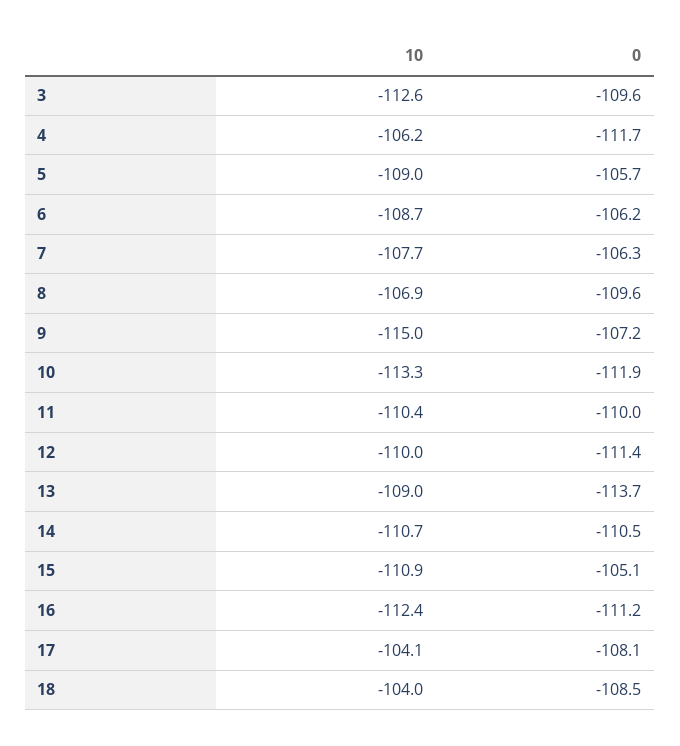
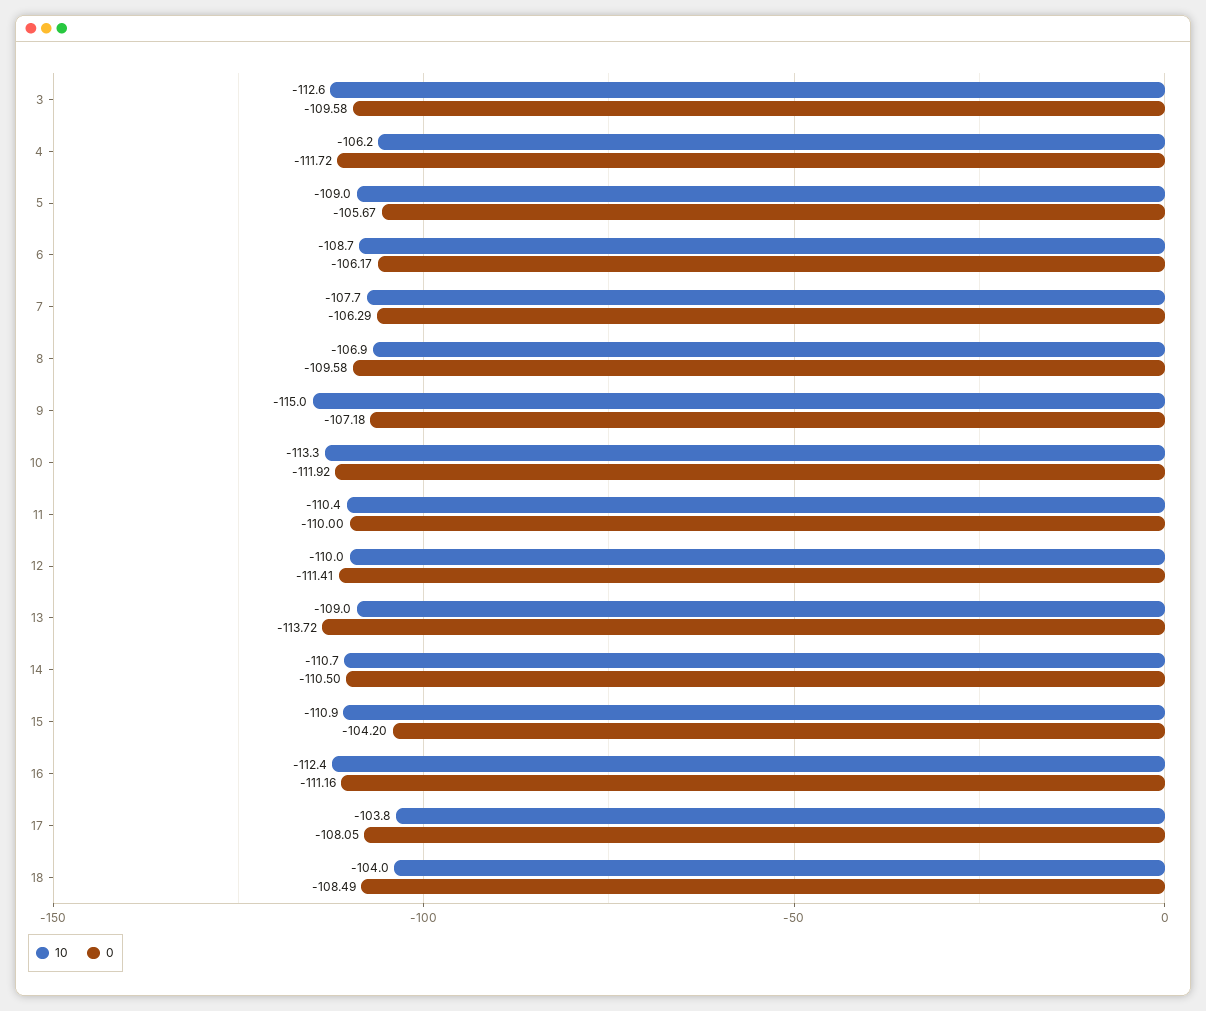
  {
    "10": {
      "3": -112.6,
      "4": -106.2,
      "5": -109,
      "6": -108.7,
      "7": -107.7,
      "8": -106.9,
      "9": -115,
      "10": -113.3,
      "11": -110.4,
      "12": -110,
      "13": -109,
      "14": -110.7,
      "15": -110.9,
      "16": -112.4,
-     "17": -104.1,
+     "17": -103.8,
      "18": -104
    },
    "0": {
      "3": -109.58,
      "4": -111.72,
      "5": -105.67,
      "6": -106.17,
      "7": -106.29,
      "8": -109.58,
      "9": -107.18,
      "10": -111.92,
      "11": -110,
      "12": -111.41,
      "13": -113.72,
      "14": -110.5,
-     "15": -105.1,
+     "15": -104.2,
      "16": -111.16,
      "17": -108.05,
      "18": -108.49
    }
  }

